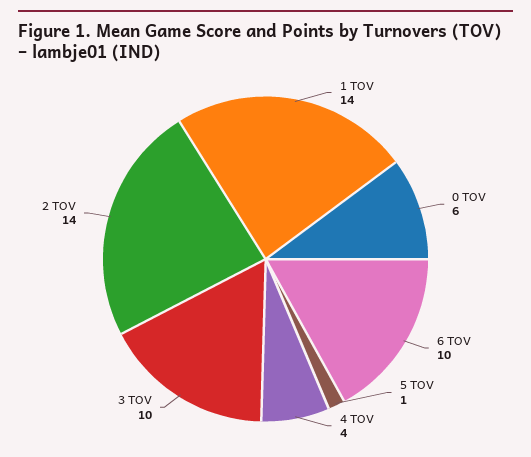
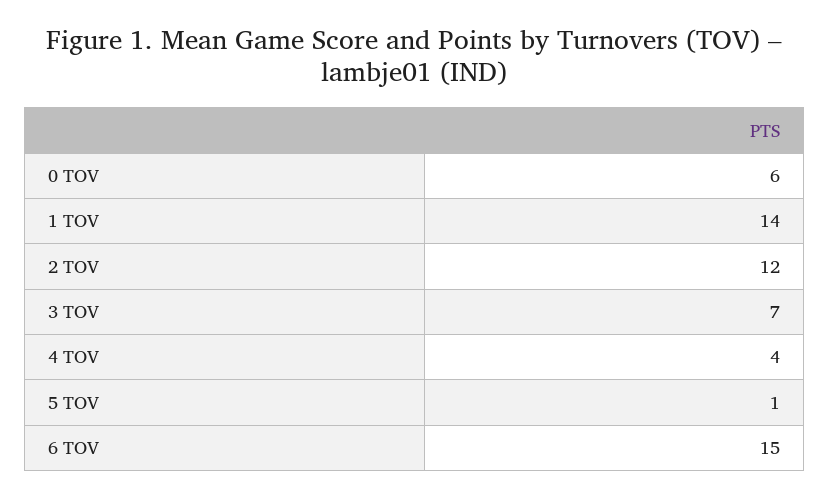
  {
    "1 TOV": 14,
    "0 TOV": 6,
-   "6 TOV": 10,
+   "6 TOV": 15,
    "5 TOV": 1,
    "4 TOV": 4,
-   "3 TOV": 10,
+   "3 TOV": 7,
-   "2 TOV": 14
+   "2 TOV": 12
  }

